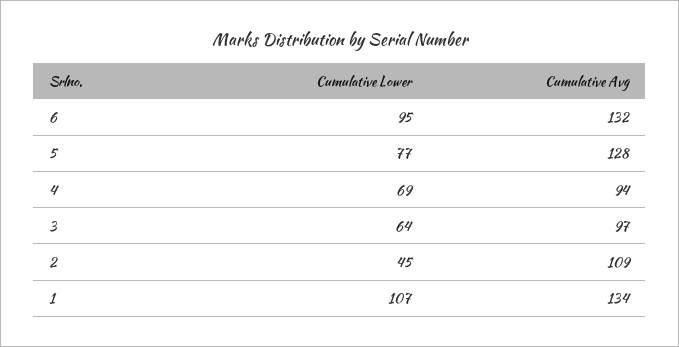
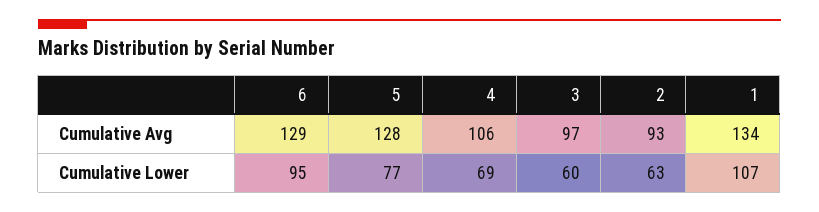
  {
    "Cumulative Lower": {
      "6": 95,
      "5": 77,
      "4": 69,
-     "3": 64,
+     "3": 60,
-     "2": 45,
+     "2": 63,
      "1": 107
    },
    "Cumulative Avg": {
-     "6": 132,
+     "6": 129,
      "5": 128,
-     "4": 94,
+     "4": 106,
      "3": 97,
-     "2": 109,
+     "2": 93,
      "1": 134
    }
  }

